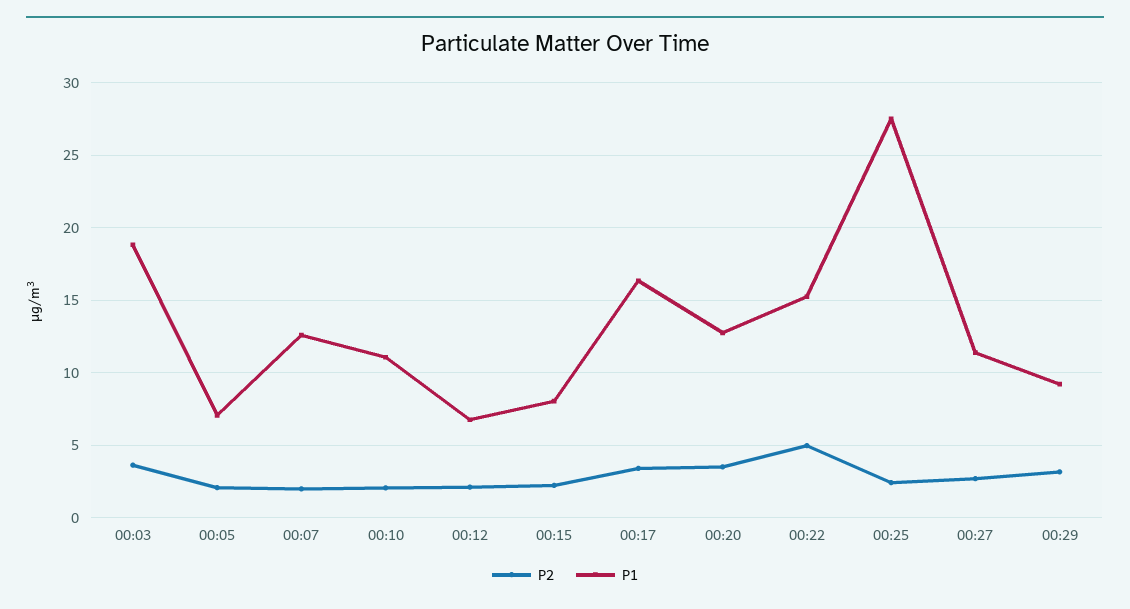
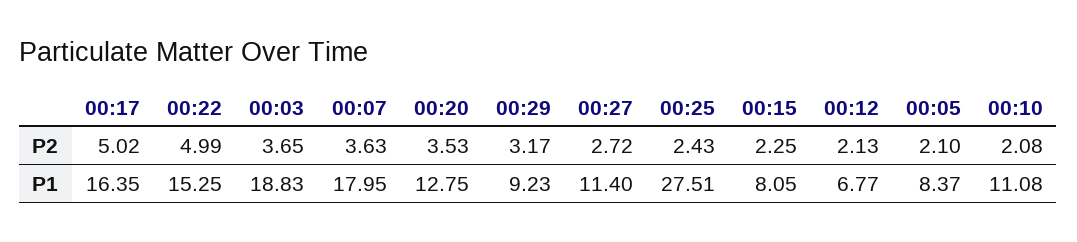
  {
    "P2": {
      "00:03": 3.65,
      "00:05": 2.1,
-     "00:07": 2,
+     "00:07": 3.63,
      "00:10": 2.08,
      "00:12": 2.13,
      "00:15": 2.25,
-     "00:17": 3.5,
+     "00:17": 5.02,
      "00:20": 3.53,
      "00:22": 4.99,
      "00:25": 2.43,
      "00:27": 2.72,
      "00:29": 3.17
    },
    "P1": {
      "00:03": 18.83,
-     "00:05": 7,
+     "00:05": 8.37,
-     "00:07": 12.5,
+     "00:07": 17.95,
      "00:10": 11.08,
      "00:12": 6.77,
      "00:15": 8.05,
      "00:17": 16.35,
      "00:20": 12.75,
      "00:22": 15.25,
      "00:25": 27.51,
      "00:27": 11.4,
      "00:29": 9.23
    }
  }

